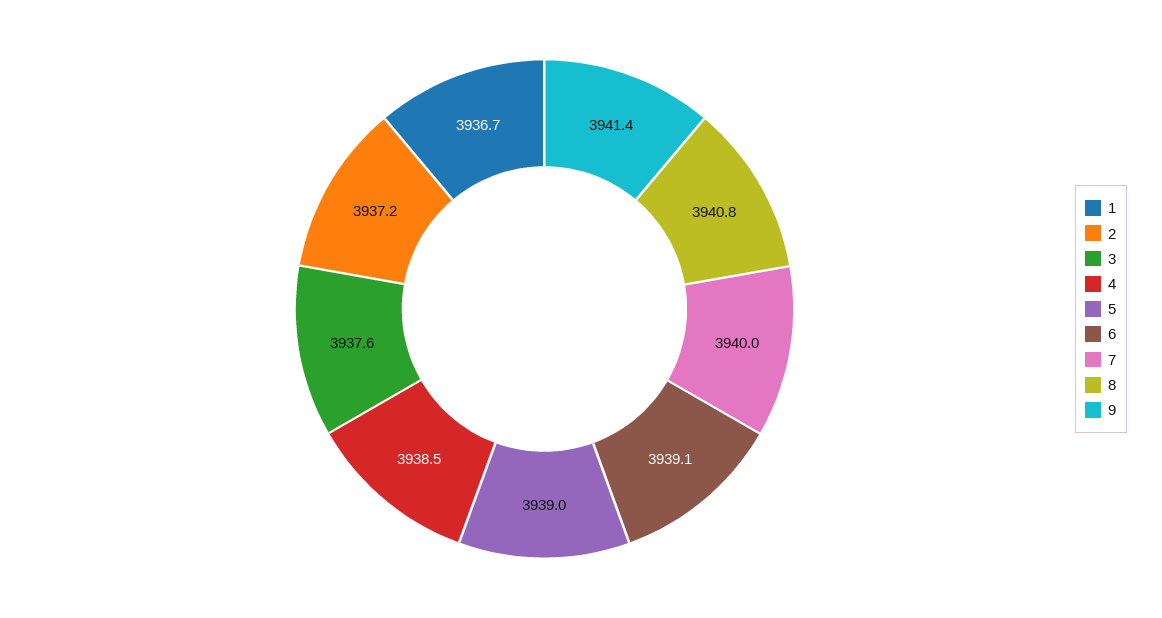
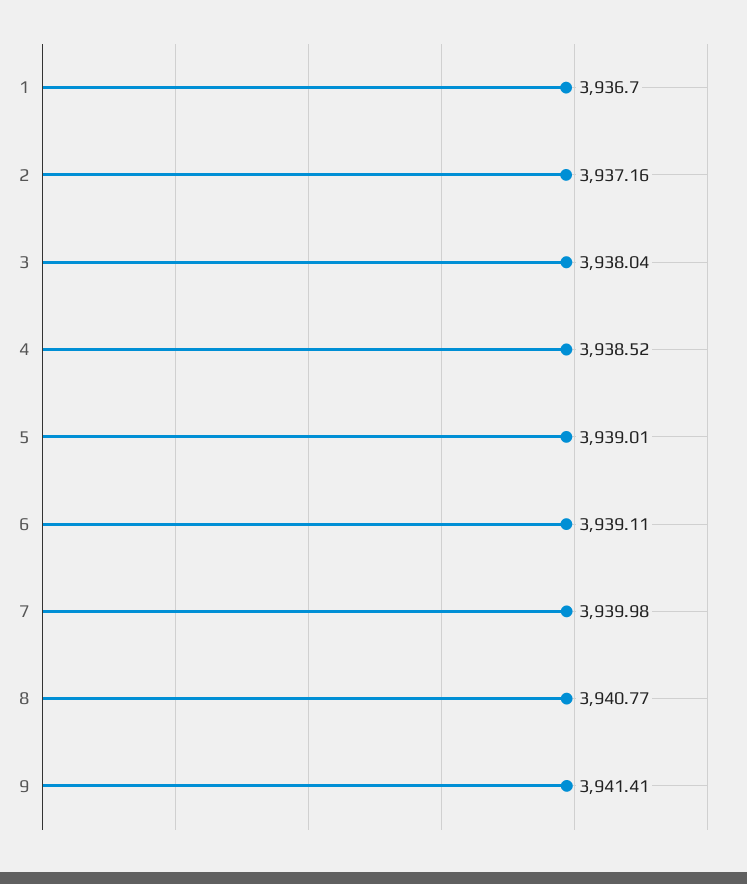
  {
    "1": 3936.7,
    "2": 3937.16,
-   "3": 3937.6,
+   "3": 3938.04,
    "4": 3938.52,
    "5": 3939.01,
    "6": 3939.11,
    "7": 3939.98,
    "8": 3940.77,
    "9": 3941.41
  }

